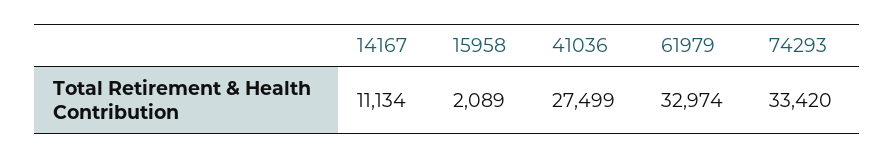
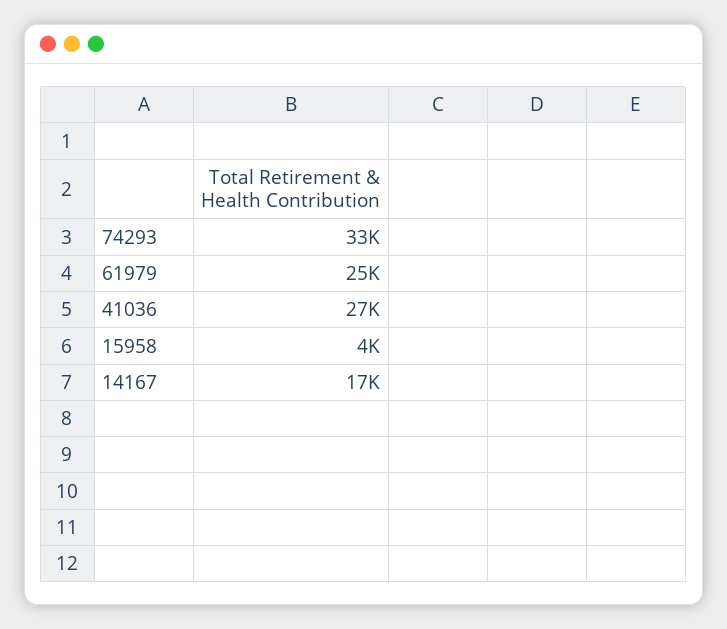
  {
-   "14167": 11134,
+   "14167": 17000,
-   "15958": 2089,
+   "15958": 4000,
    "41036": 27499,
-   "61979": 32974,
+   "61979": 25000,
    "74293": 33420
  }

